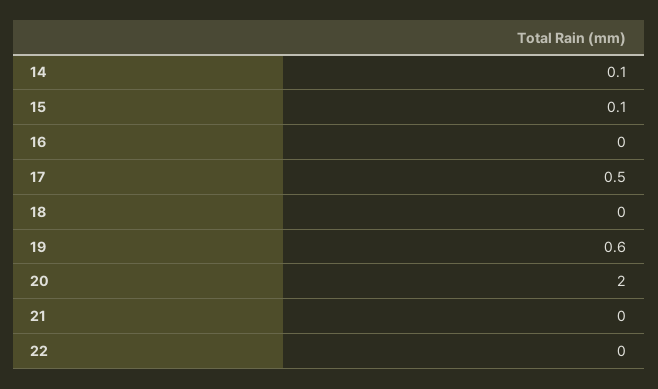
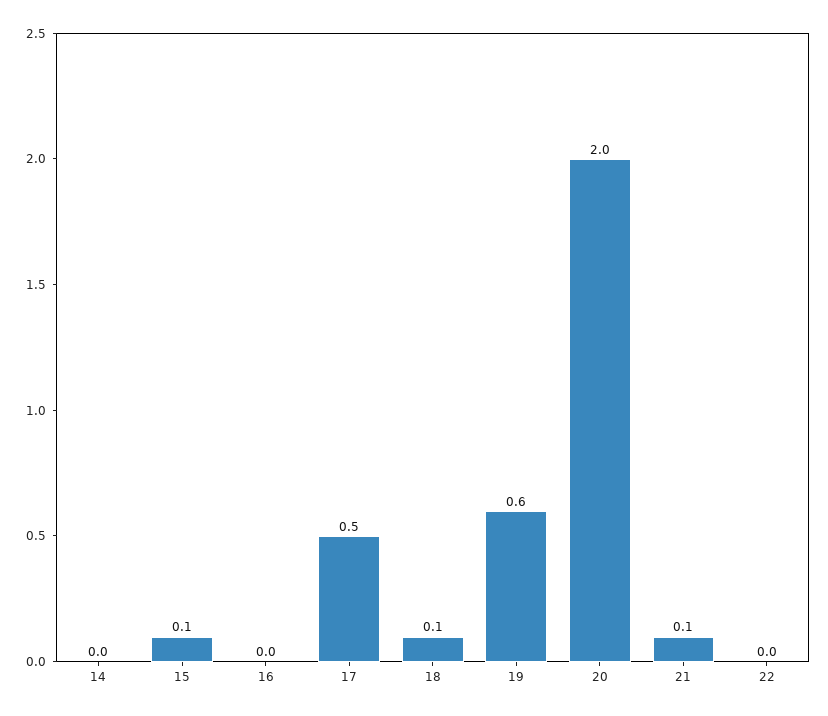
  {
-   "14": 0.1,
+   "14": 0,
    "15": 0.1,
    "16": 0,
    "17": 0.5,
-   "18": 0,
+   "18": 0.1,
    "19": 0.6,
    "20": 2,
-   "21": 0,
+   "21": 0.1,
    "22": 0
  }

